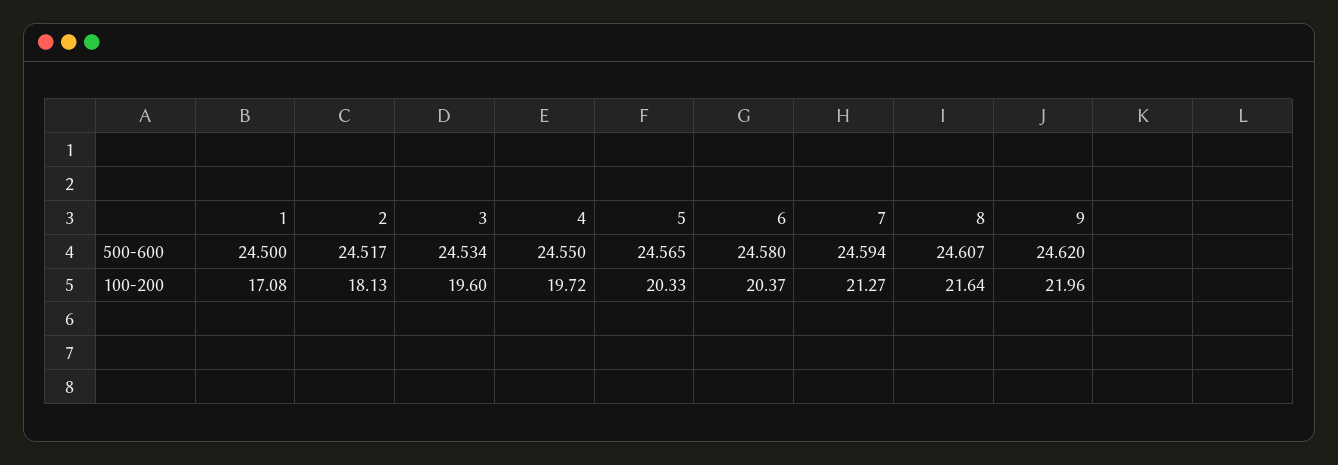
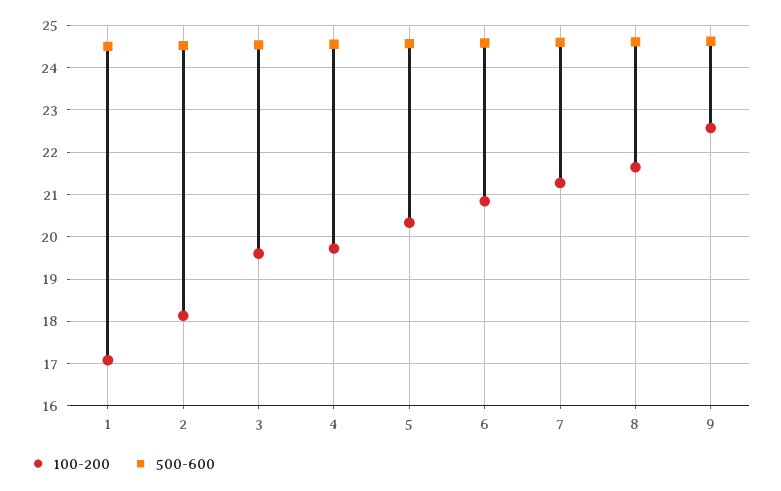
  {
    "500-600": {
      "1": 24.5,
      "2": 24.517,
      "3": 24.534,
      "4": 24.55,
      "5": 24.565,
      "6": 24.58,
      "7": 24.594,
      "8": 24.607,
      "9": 24.62
    },
    "100-200": {
      "1": 17.08,
      "2": 18.13,
      "3": 19.6,
      "4": 19.72,
      "5": 20.33,
-     "6": 20.37,
+     "6": 20.8,
      "7": 21.27,
      "8": 21.64,
-     "9": 21.96
+     "9": 22.6
    }
  }

